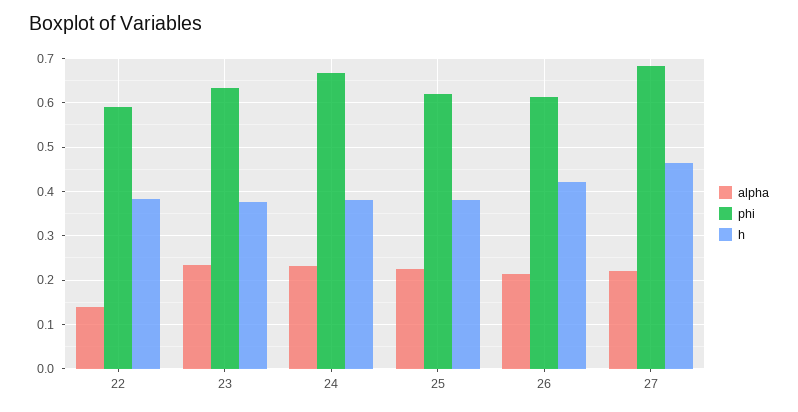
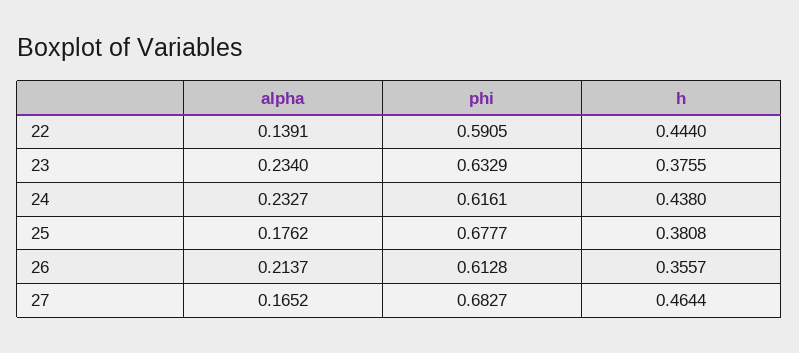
  {
    "alpha": {
      "22": 0.1391,
      "23": 0.234,
      "24": 0.2327,
-     "25": 0.22,
+     "25": 0.1762,
      "26": 0.2137,
-     "27": 0.22
+     "27": 0.1652
    },
    "phi": {
      "22": 0.5905,
      "23": 0.6329,
-     "24": 0.66,
+     "24": 0.6161,
-     "25": 0.62,
+     "25": 0.6777,
      "26": 0.6128,
      "27": 0.6827
    },
    "h": {
-     "22": 0.38,
+     "22": 0.444,
      "23": 0.3755,
-     "24": 0.38,
+     "24": 0.438,
      "25": 0.3808,
-     "26": 0.42,
+     "26": 0.3557,
      "27": 0.4644
    }
  }

